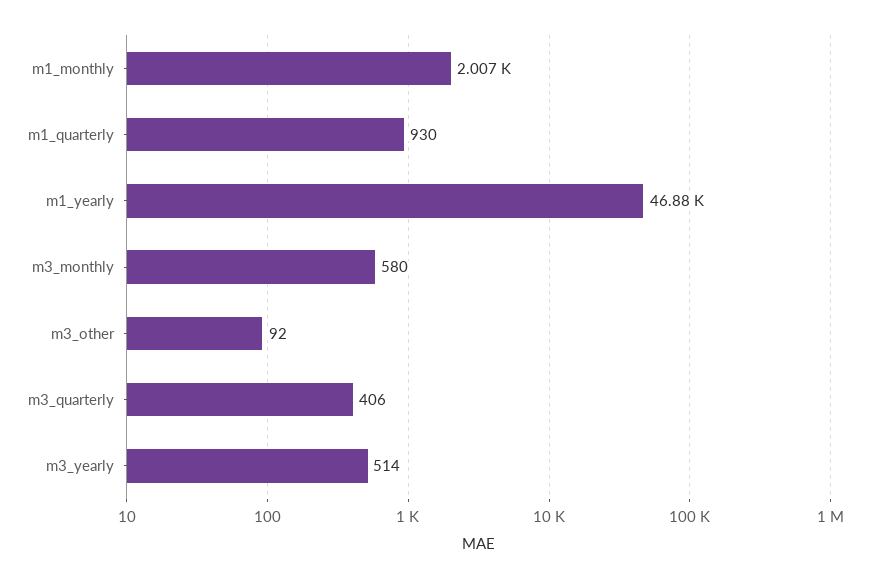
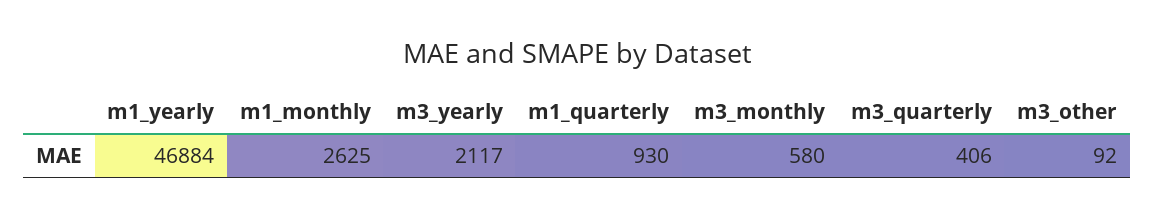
  {
-   "m1_monthly": 2007,
+   "m1_monthly": 2625,
    "m1_quarterly": 930,
    "m1_yearly": 46884,
    "m3_monthly": 580,
    "m3_other": 92,
    "m3_quarterly": 406,
-   "m3_yearly": 514
+   "m3_yearly": 2117
  }

